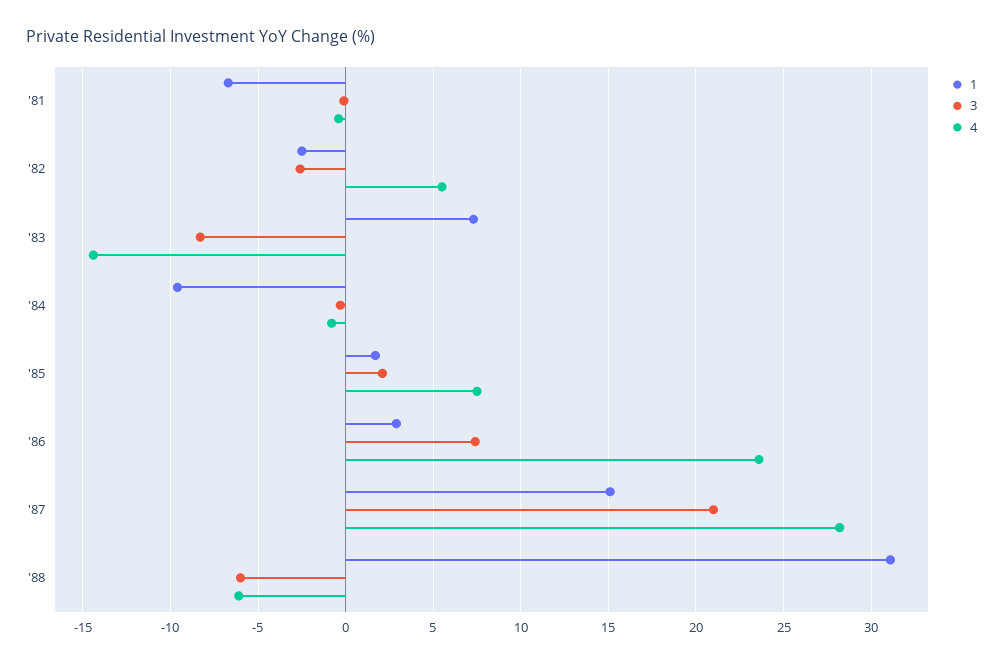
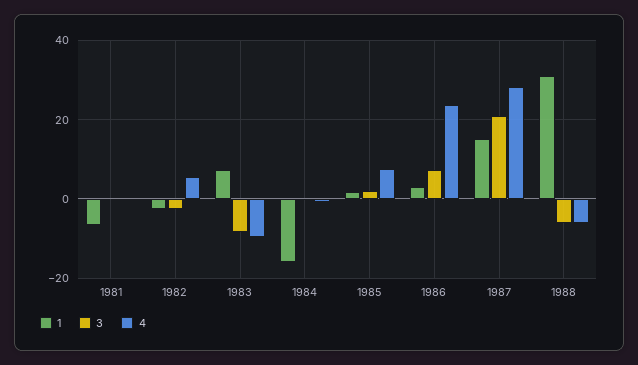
  {
    "1": {
      "'81": -6.5,
      "'82": -2.5,
      "'83": 7.5,
-     "'84": -9.5,
+     "'84": -16,
      "'85": 1.5,
      "'86": 3,
      "'87": 15,
      "'88": 31
    },
    "3": {
      "'81": 0,
      "'82": -2.5,
      "'83": -8.5,
      "'84": -0.5,
      "'85": 2,
      "'86": 7.5,
      "'87": 21,
      "'88": -6
    },
    "4": {
      "'81": -0.5,
      "'82": 5.5,
-     "'83": -14.5,
+     "'83": -10,
      "'84": -1,
      "'85": 7.5,
      "'86": 23.5,
      "'87": 28,
      "'88": -6
    }
  }

